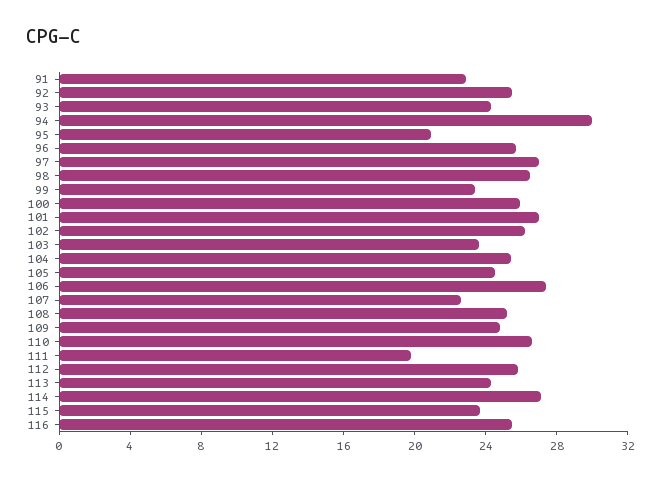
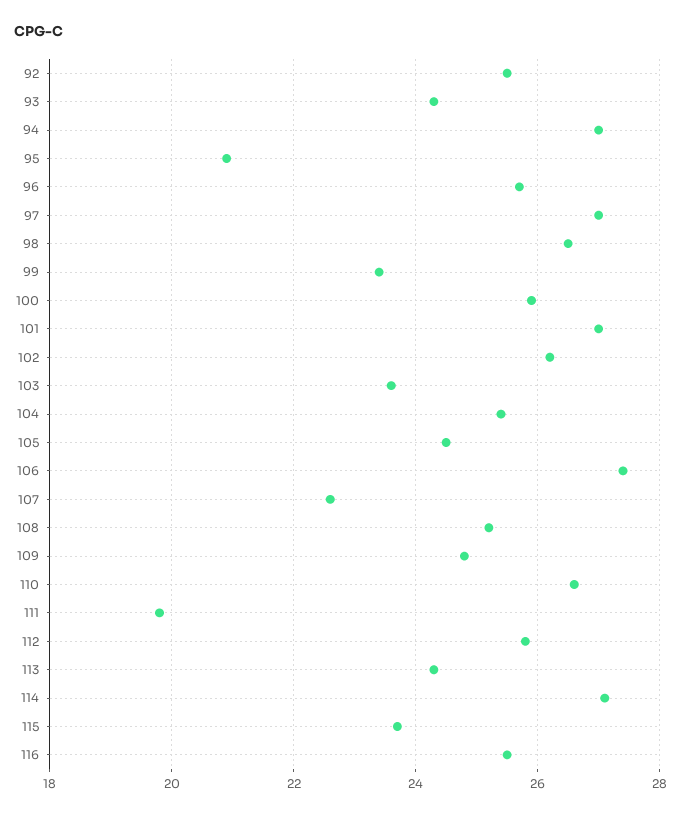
  {
-   "91": 23,
    "92": 25.5,
    "93": 24.5,
-   "94": 30,
+   "94": 27,
    "95": 21,
    "96": 25.5,
    "97": 27,
    "98": 26.5,
    "99": 23.5,
    "100": 26,
    "101": 27,
    "102": 26,
    "103": 23.5,
    "104": 25.5,
    "105": 24.5,
    "106": 27.5,
    "107": 22.5,
    "108": 25,
    "109": 25,
    "110": 26.5,
    "111": 20,
    "112": 26,
    "113": 24.5,
    "114": 27,
    "115": 23.5,
    "116": 25.5
  }

